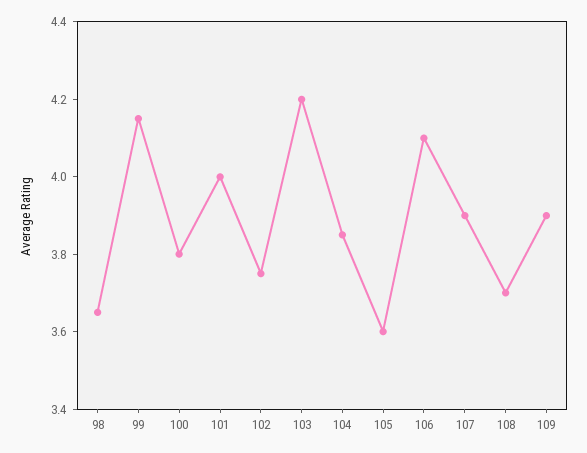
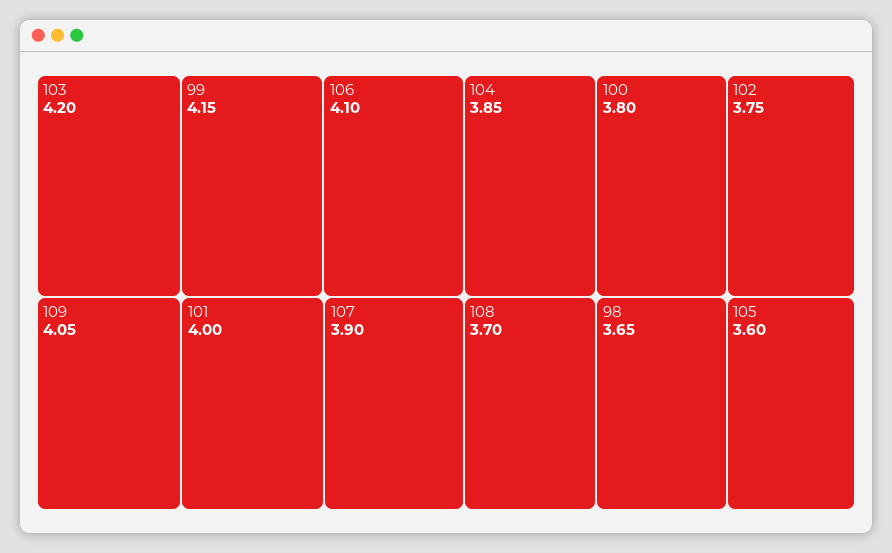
  {
    "98": 3.65,
    "99": 4.15,
    "100": 3.8,
    "101": 4,
    "102": 3.75,
    "103": 4.2,
    "104": 3.85,
    "105": 3.6,
    "106": 4.1,
    "107": 3.9,
    "108": 3.7,
-   "109": 3.9
+   "109": 4.05
  }

